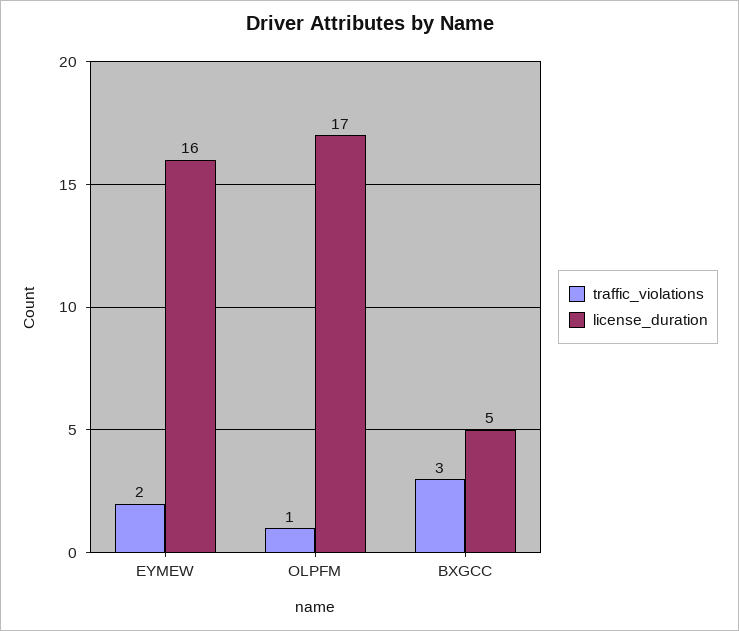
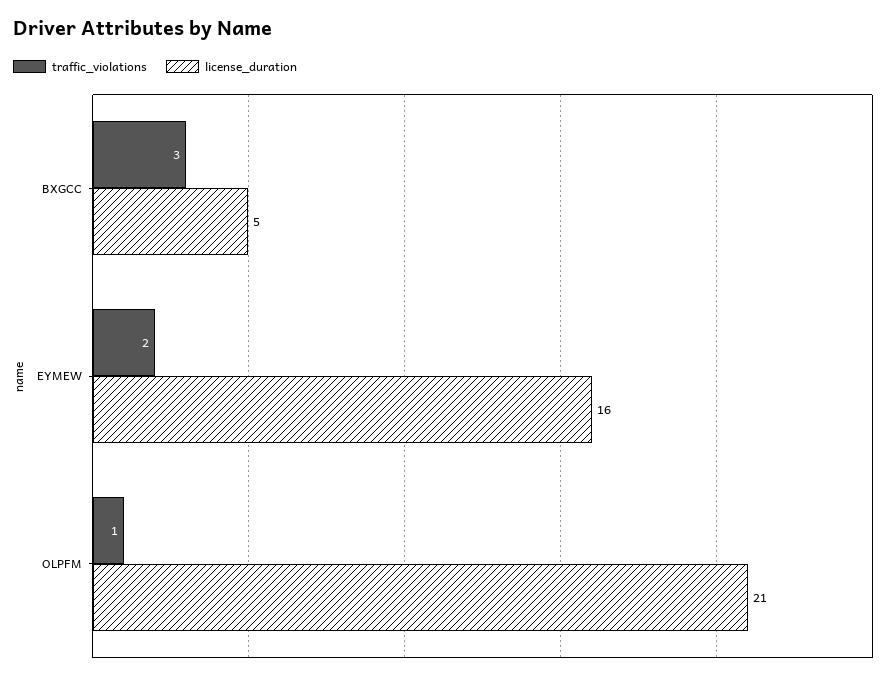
  {
    "traffic_violations": {
      "EYMEW": 2,
      "OLPFM": 1,
      "BXGCC": 3
    },
    "license_duration": {
      "EYMEW": 16,
-     "OLPFM": 17,
+     "OLPFM": 21,
      "BXGCC": 5
    }
  }

